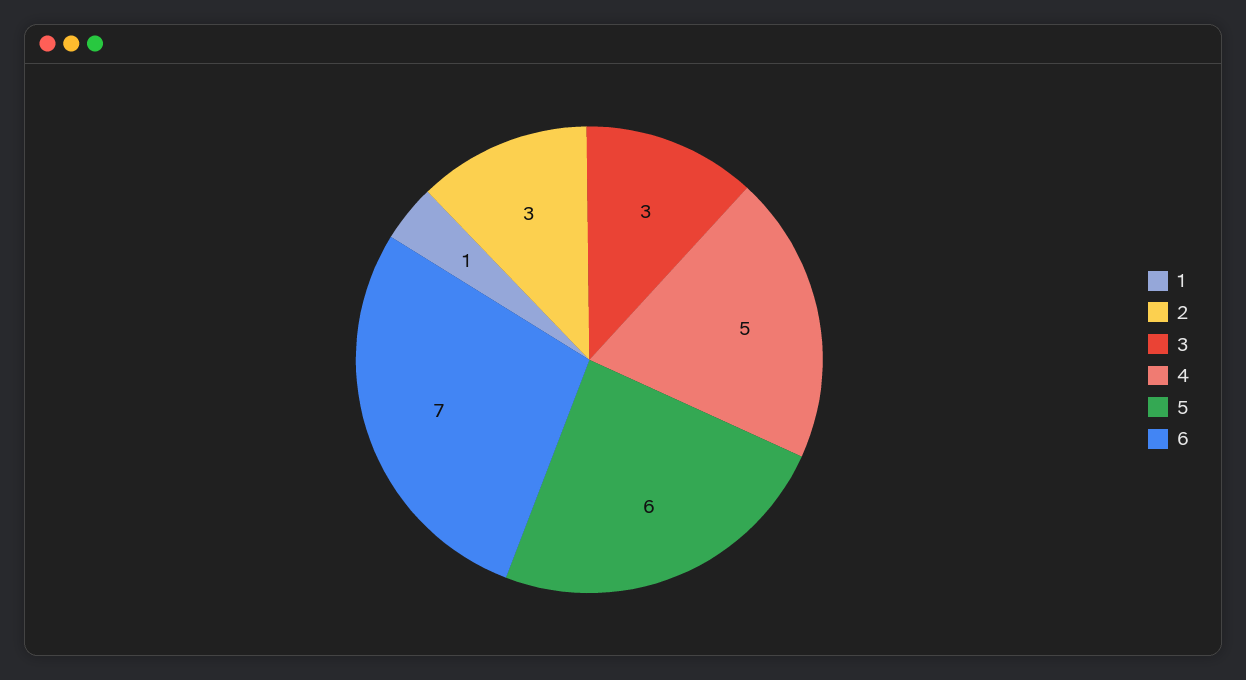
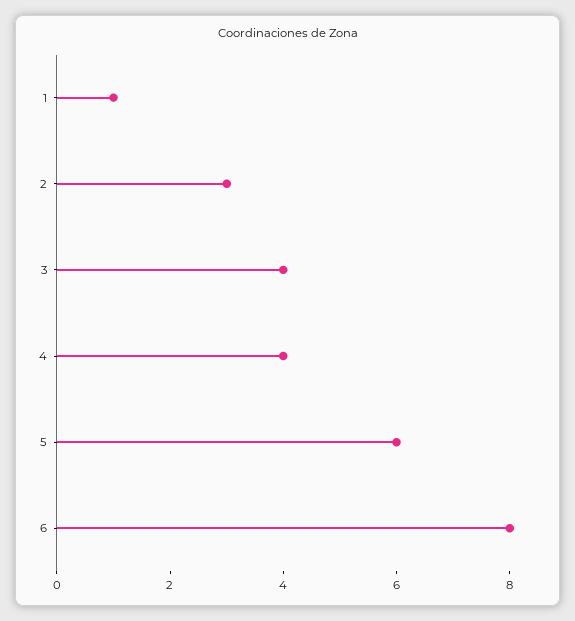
  {
    "1": 1,
    "2": 3,
-   "3": 3,
+   "3": 4,
-   "4": 5,
+   "4": 4,
    "5": 6,
-   "6": 7
+   "6": 8
  }

